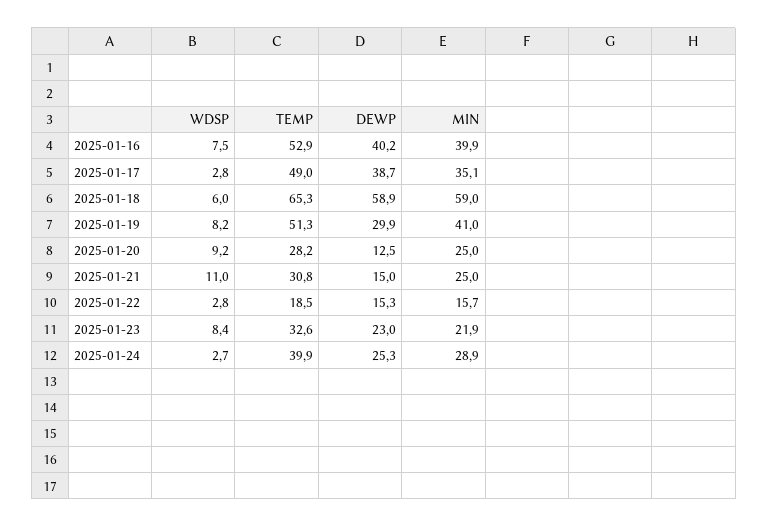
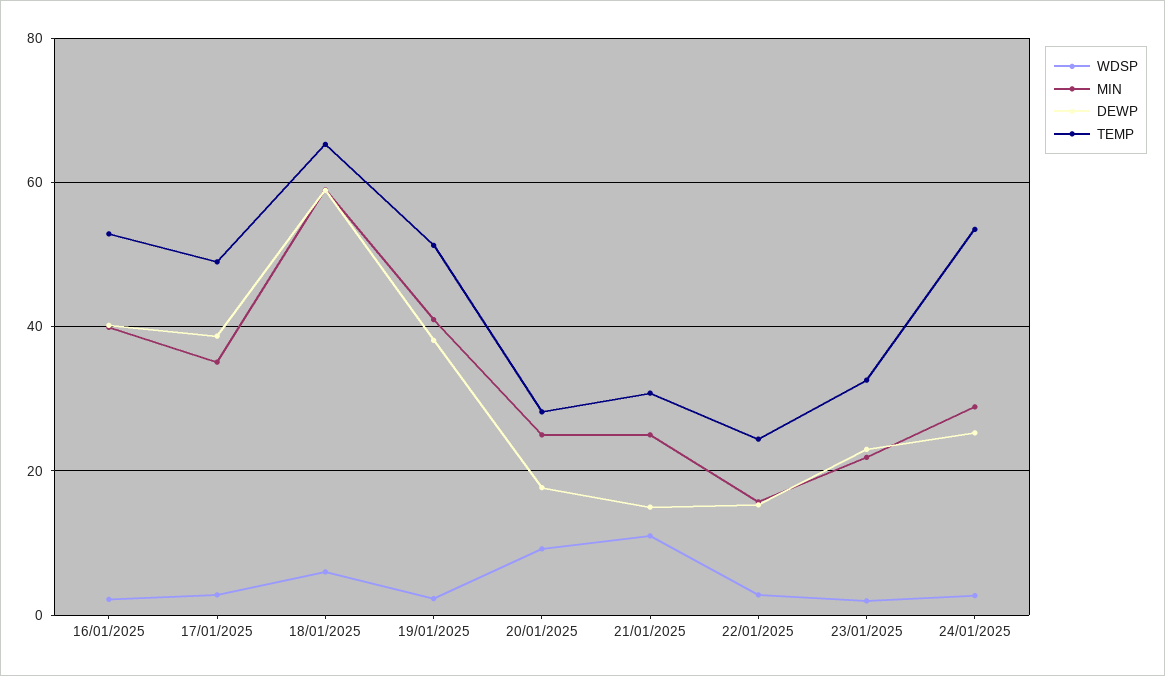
  {
    "WDSP": {
-     "2025-01-16": 7.5,
+     "2025-01-16": 2,
      "2025-01-17": 2.8,
      "2025-01-18": 6,
-     "2025-01-19": 8.2,
+     "2025-01-19": 2,
      "2025-01-20": 9.2,
      "2025-01-21": 11,
      "2025-01-22": 2.8,
-     "2025-01-23": 8.4,
+     "2025-01-23": 2,
      "2025-01-24": 2.7
    },
    "TEMP": {
      "2025-01-16": 52.9,
      "2025-01-17": 49,
      "2025-01-18": 65.3,
      "2025-01-19": 51.3,
      "2025-01-20": 28.2,
      "2025-01-21": 30.8,
-     "2025-01-22": 18.5,
+     "2025-01-22": 24,
      "2025-01-23": 32.6,
-     "2025-01-24": 39.9
+     "2025-01-24": 54
    },
    "DEWP": {
      "2025-01-16": 40.2,
      "2025-01-17": 38.7,
      "2025-01-18": 58.9,
-     "2025-01-19": 29.9,
+     "2025-01-19": 38,
-     "2025-01-20": 12.5,
+     "2025-01-20": 18,
      "2025-01-21": 15,
      "2025-01-22": 15.3,
      "2025-01-23": 23,
      "2025-01-24": 25.3
    },
    "MIN": {
      "2025-01-16": 39.9,
      "2025-01-17": 35.1,
      "2025-01-18": 59,
      "2025-01-19": 41,
      "2025-01-20": 25,
      "2025-01-21": 25,
      "2025-01-22": 15.7,
      "2025-01-23": 21.9,
      "2025-01-24": 28.9
    }
  }

